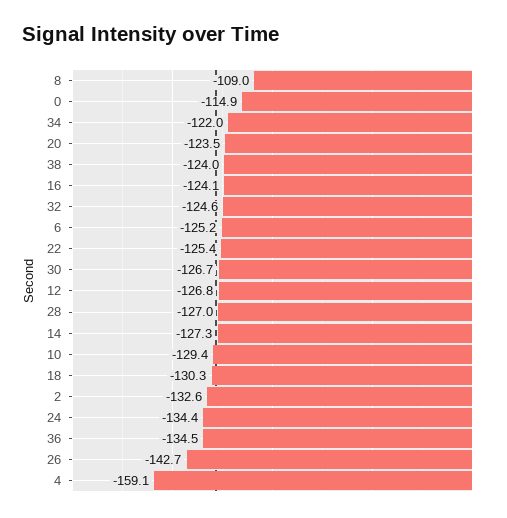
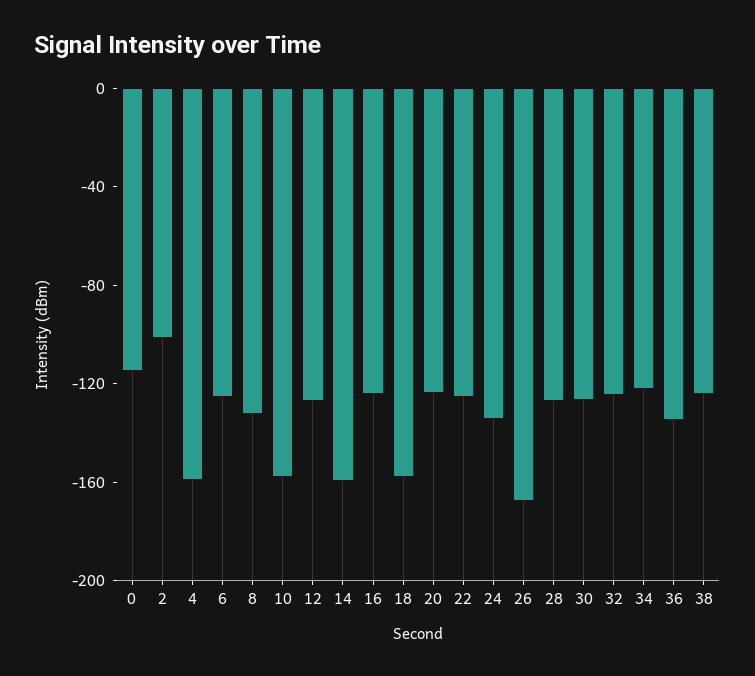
  {
-   "8": -109,
+   "8": -130,
    "0": -114.9,
    "34": -122,
    "20": -123.5,
    "38": -124,
    "16": -124.1,
    "32": -124.6,
    "6": -125.2,
    "22": -125.4,
    "30": -126.7,
    "12": -126.8,
    "28": -127,
-   "14": -127.3,
+   "14": -160,
-   "10": -129.4,
+   "10": -160,
-   "18": -130.3,
+   "18": -160,
-   "2": -132.6,
+   "2": -100,
    "24": -134.4,
    "36": -134.5,
-   "26": -142.7,
+   "26": -170,
    "4": -159.1
  }

